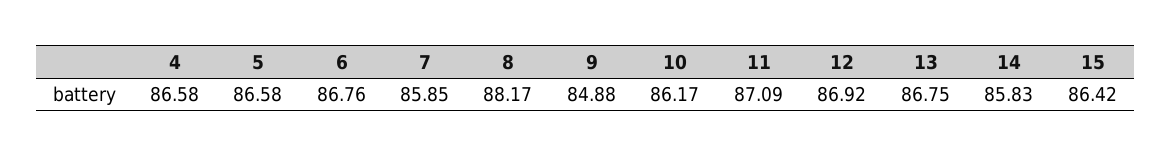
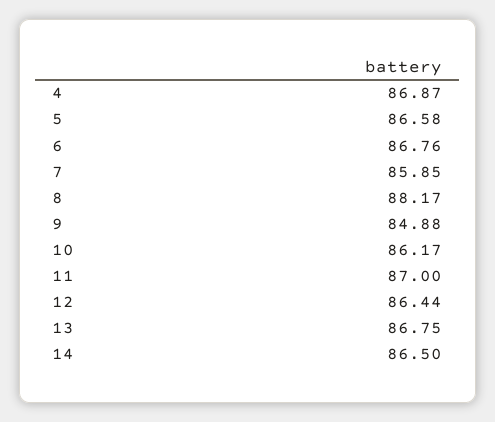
  {
-   "4": 86.58,
+   "4": 86.87,
    "5": 86.58,
    "6": 86.76,
    "7": 85.85,
    "8": 88.17,
    "9": 84.88,
    "10": 86.17,
-   "11": 87.09,
+   "11": 87,
-   "12": 86.92,
+   "12": 86.44,
    "13": 86.75,
-   "14": 85.83,
+   "14": 86.5
-   "15": 86.42
  }

